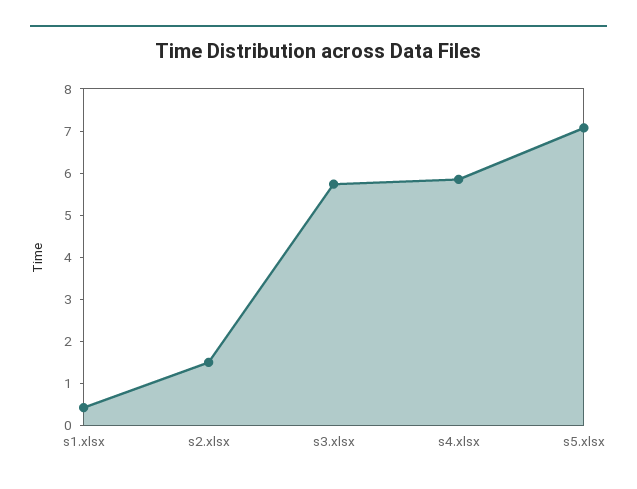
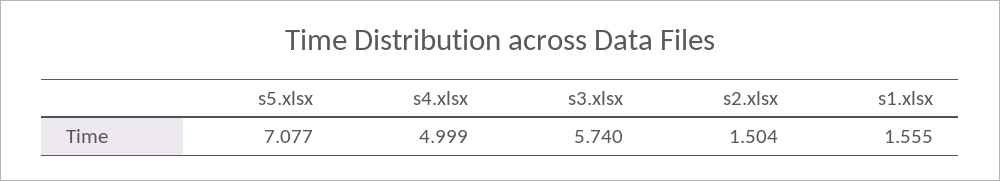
  {
-   "s1.xlsx": 0.4,
+   "s1.xlsx": 1.555,
    "s2.xlsx": 1.504,
    "s3.xlsx": 5.74,
-   "s4.xlsx": 5.8,
+   "s4.xlsx": 4.999,
    "s5.xlsx": 7.077
  }

